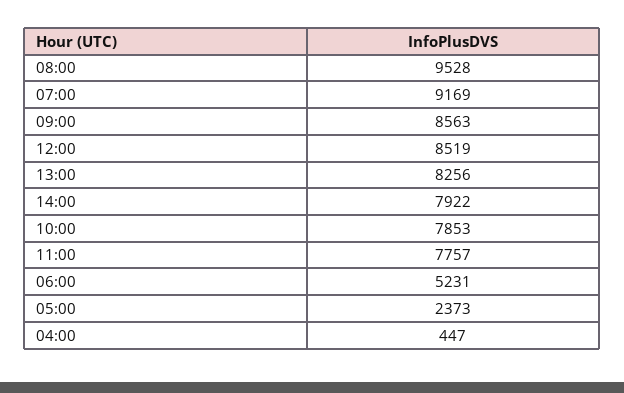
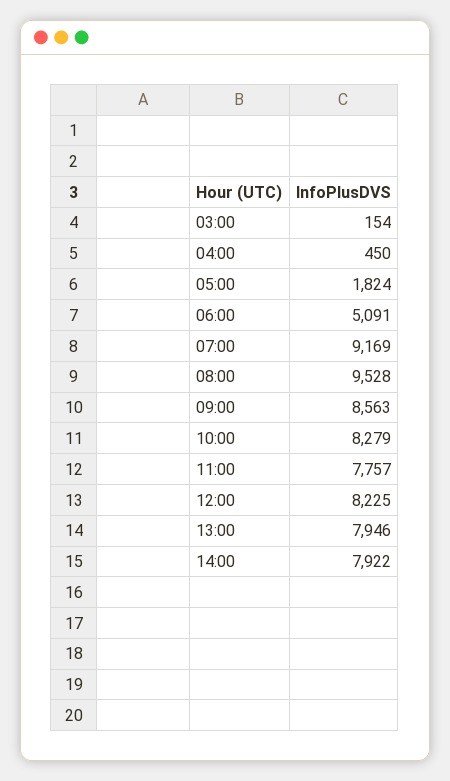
  {
    "08:00": 9528,
    "07:00": 9169,
    "09:00": 8563,
-   "12:00": 8519,
+   "12:00": 8225,
-   "13:00": 8256,
+   "13:00": 7946,
    "14:00": 7922,
-   "10:00": 7853,
+   "10:00": 8279,
    "11:00": 7757,
-   "06:00": 5231,
+   "06:00": 5091,
-   "05:00": 2373,
+   "05:00": 1824,
-   "04:00": 447
+   "04:00": 450,
+   "03:00": 154
  }

